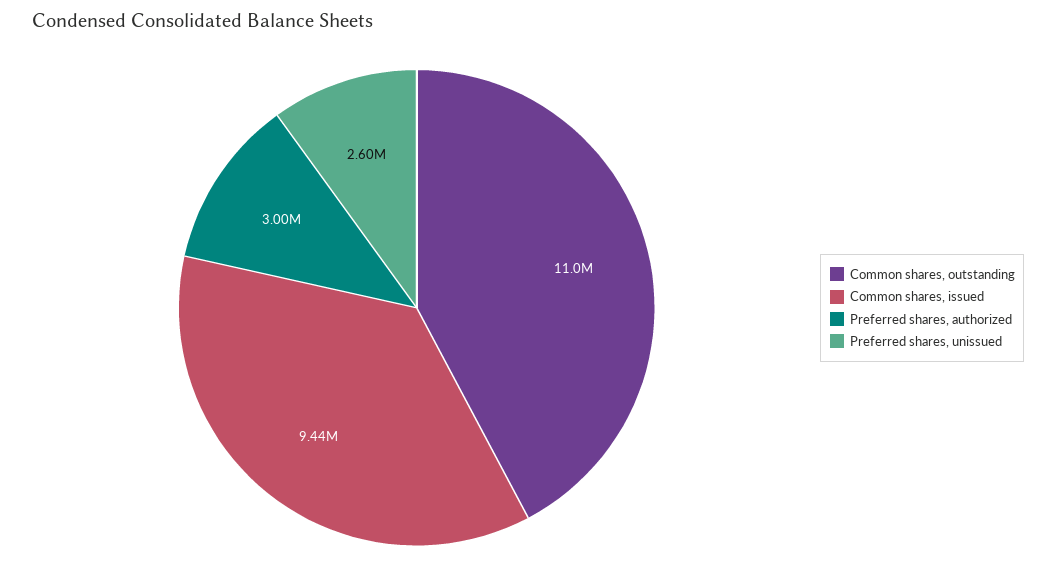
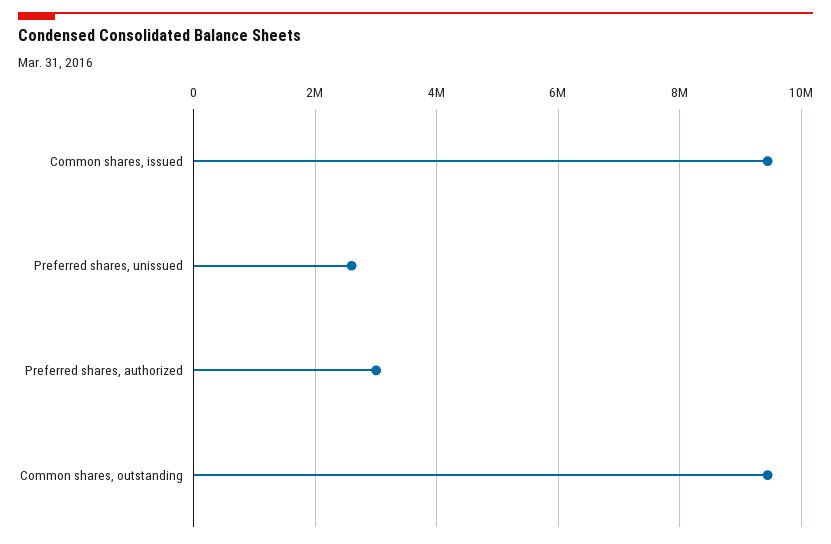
  {
-   "Common shares, outstanding": 11000000,
+   "Common shares, outstanding": 9400000,
    "Common shares, issued": 9440000,
    "Preferred shares, authorized": 3000000,
    "Preferred shares, unissued": 2600000
  }

